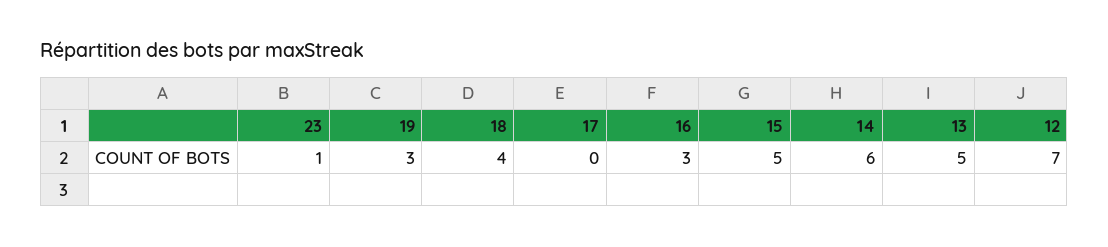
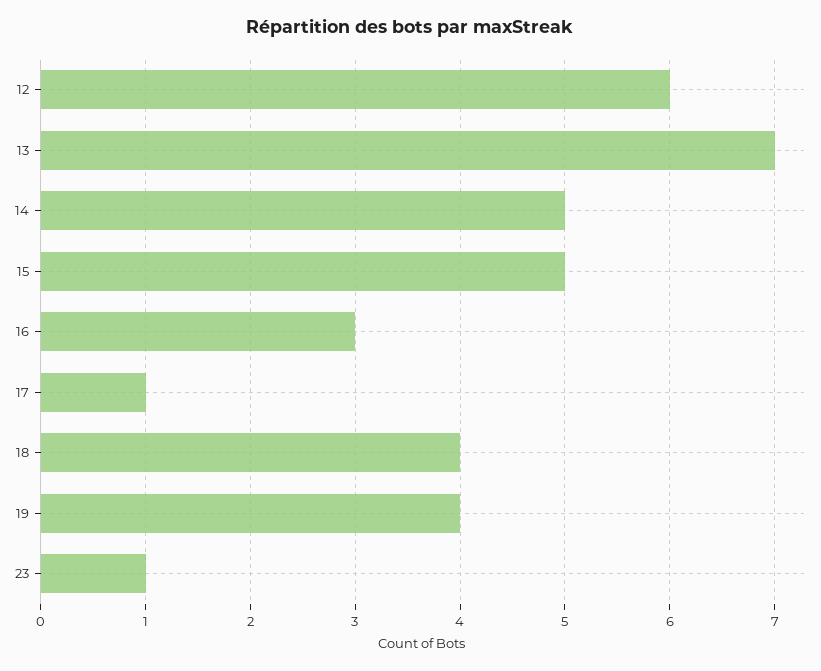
  {
    "23": 1,
-   "19": 3,
+   "19": 4,
    "18": 4,
-   "17": 0,
+   "17": 1,
    "16": 3,
    "15": 5,
-   "14": 6,
+   "14": 5,
-   "13": 5,
+   "13": 7,
-   "12": 7
+   "12": 6
  }

